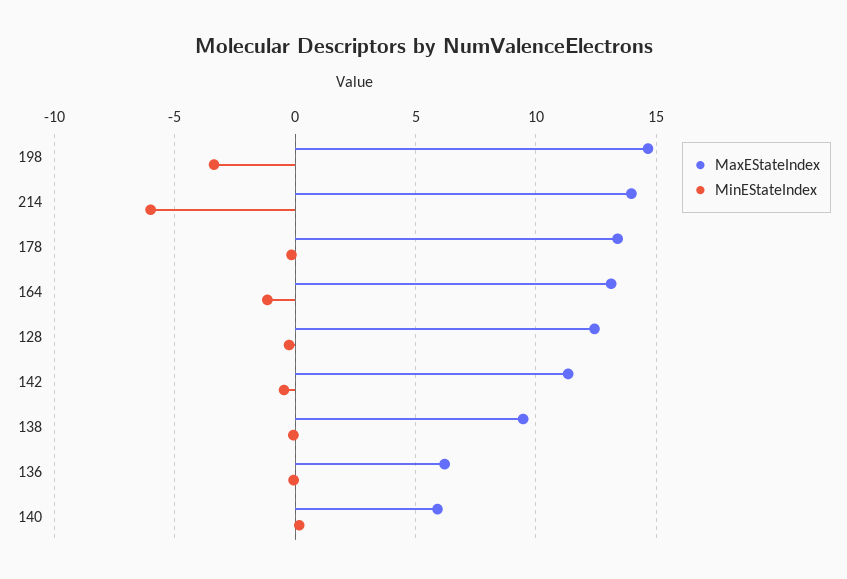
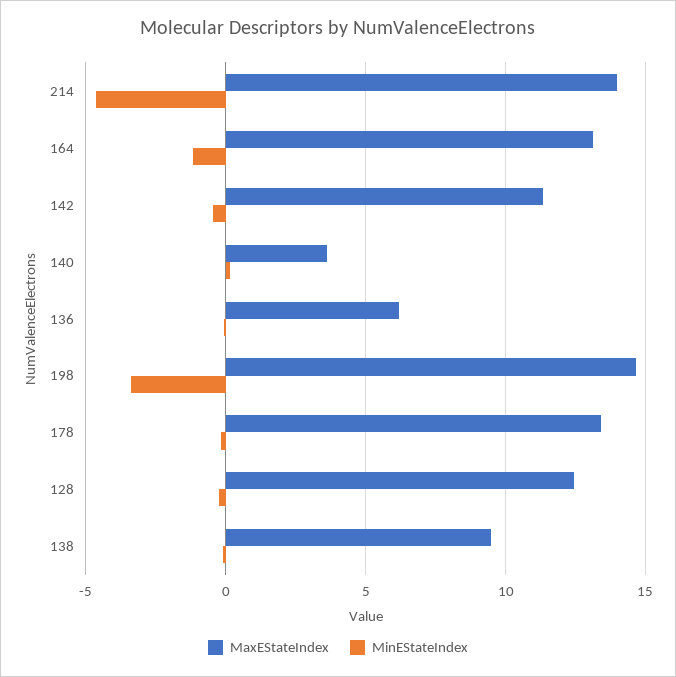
  {
    "MaxEStateIndex": {
      "198": 14.5,
      "214": 14,
      "178": 13.5,
      "164": 13,
      "128": 12.5,
      "142": 11.5,
      "138": 9.5,
      "136": 6,
-     "140": 6
+     "140": 3.5
    },
    "MinEStateIndex": {
      "198": -3.5,
-     "214": -6,
+     "214": -4.5,
      "178": 0,
      "164": -1,
      "128": -0.5,
      "142": -0.5,
      "138": 0,
      "136": 0,
      "140": 0
    }
  }

